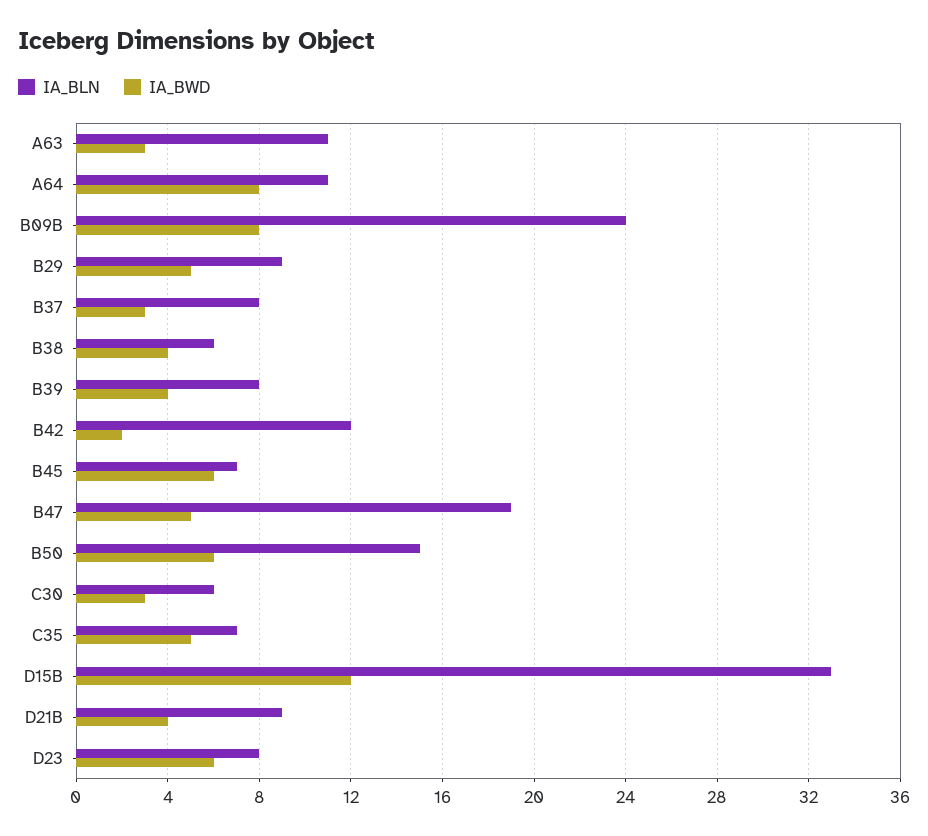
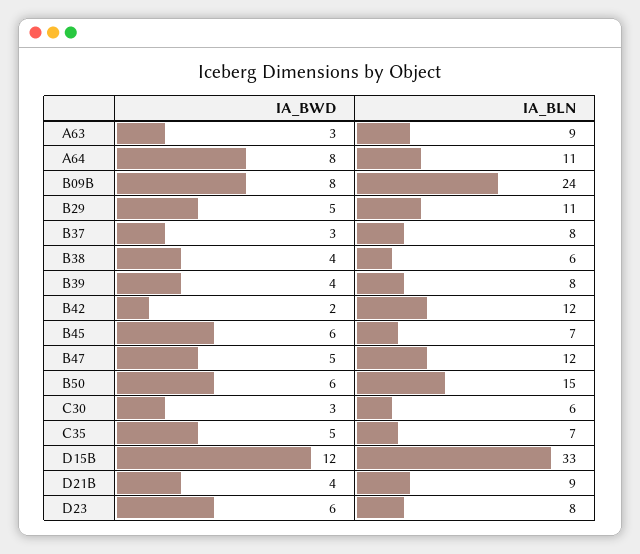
  {
    "IA_BLN": {
-     "A63": 11,
+     "A63": 9,
      "A64": 11,
      "B09B": 24,
-     "B29": 9,
+     "B29": 11,
      "B37": 8,
      "B38": 6,
      "B39": 8,
      "B42": 12,
      "B45": 7,
-     "B47": 19,
+     "B47": 12,
      "B50": 15,
      "C30": 6,
      "C35": 7,
      "D15B": 33,
      "D21B": 9,
      "D23": 8
    },
    "IA_BWD": {
      "A63": 3,
      "A64": 8,
      "B09B": 8,
      "B29": 5,
      "B37": 3,
      "B38": 4,
      "B39": 4,
      "B42": 2,
      "B45": 6,
      "B47": 5,
      "B50": 6,
      "C30": 3,
      "C35": 5,
      "D15B": 12,
      "D21B": 4,
      "D23": 6
    }
  }

